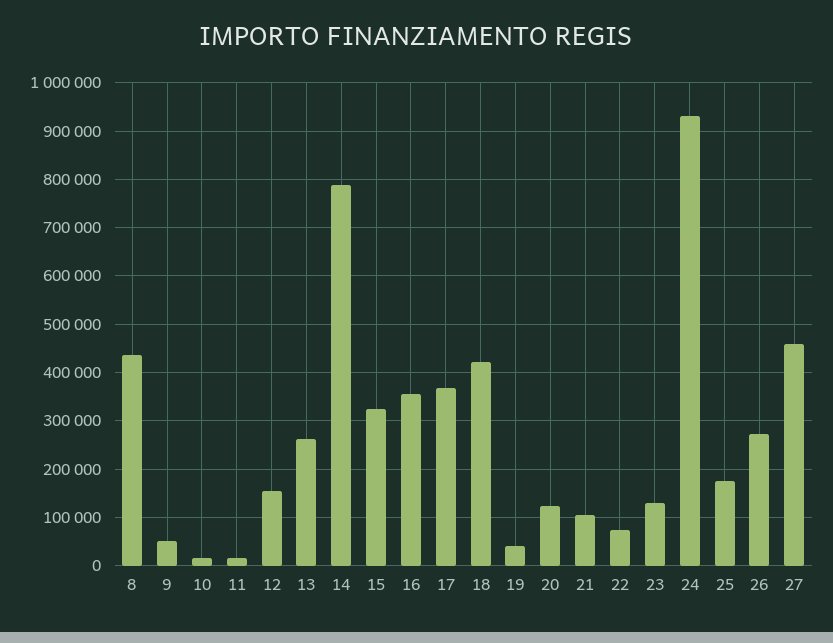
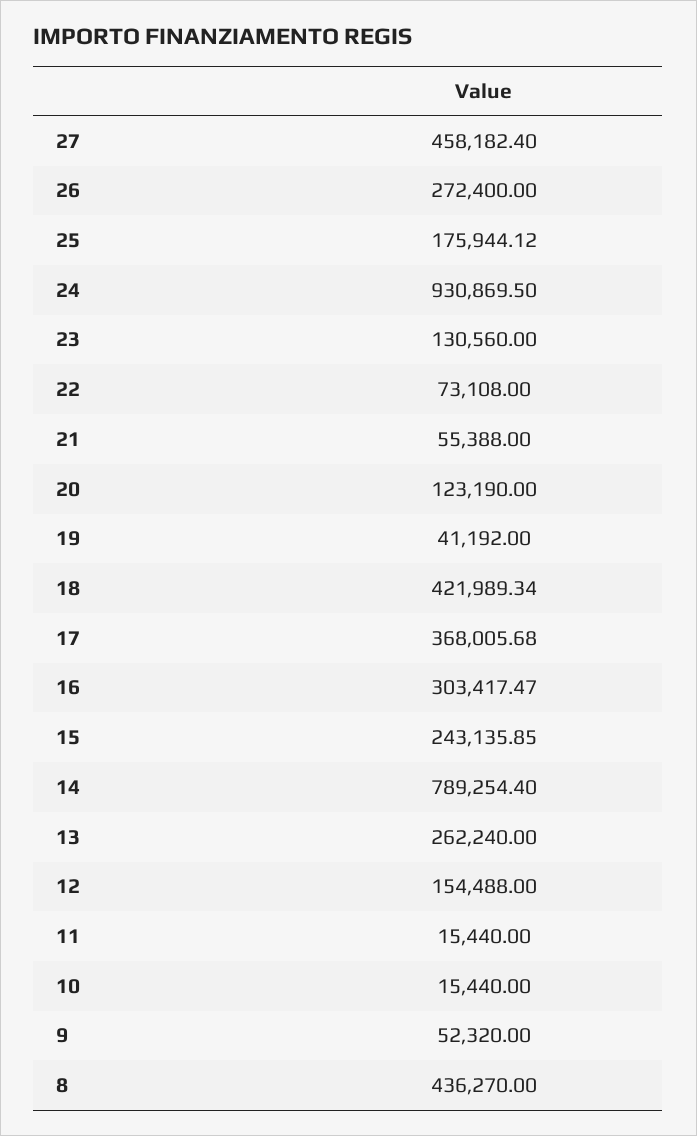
  {
    "8": 436270,
    "9": 52320,
    "10": 15440,
    "11": 15440,
    "12": 154488,
    "13": 262240,
    "14": 789254.4,
-   "15": 320000,
+   "15": 243135.85,
-   "16": 360000,
+   "16": 303417.47,
    "17": 368005.68,
    "18": 421989.34,
    "19": 41192,
    "20": 123190,
-   "21": 100000,
+   "21": 55388,
    "22": 73108,
    "23": 130560,
    "24": 930869.5,
    "25": 175944.12,
    "26": 272400,
    "27": 458182.4
  }

